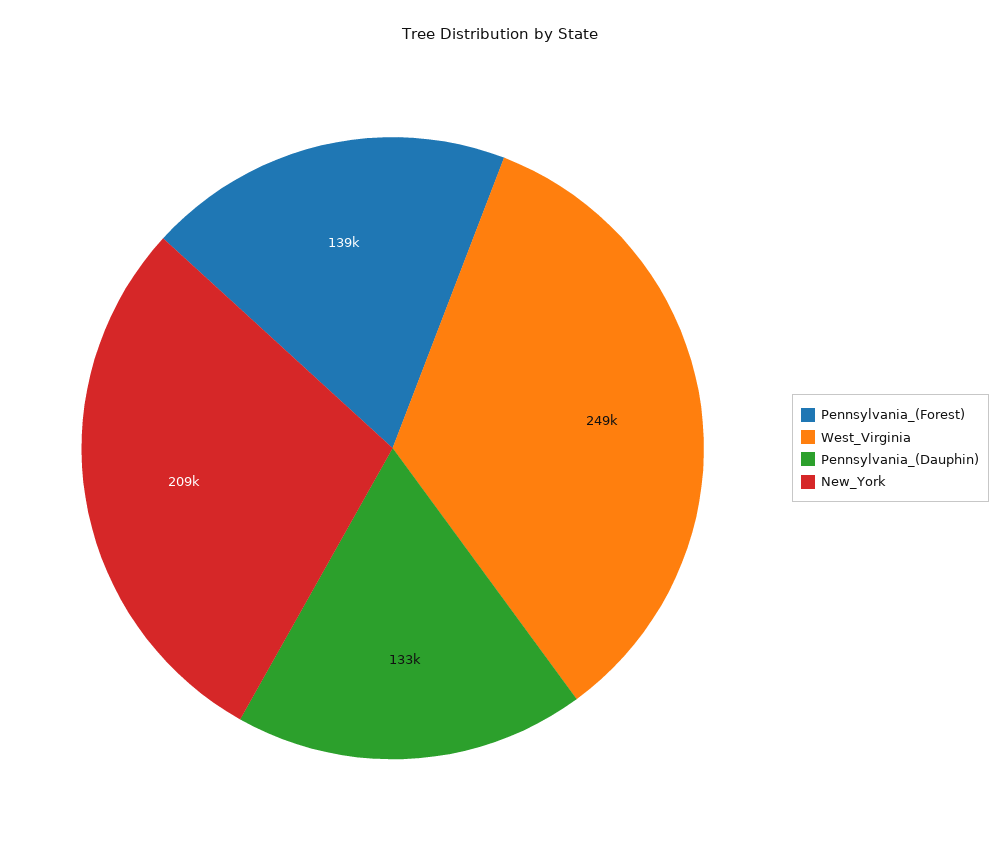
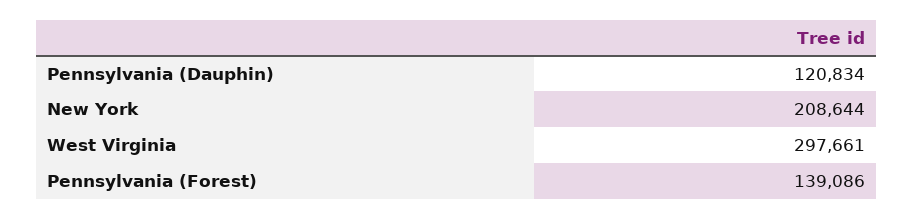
  {
    "Pennsylvania_(Forest)": 139086,
-   "West_Virginia": 249000,
+   "West_Virginia": 297661,
-   "Pennsylvania_(Dauphin)": 133000,
+   "Pennsylvania_(Dauphin)": 120834,
    "New_York": 208644
  }

